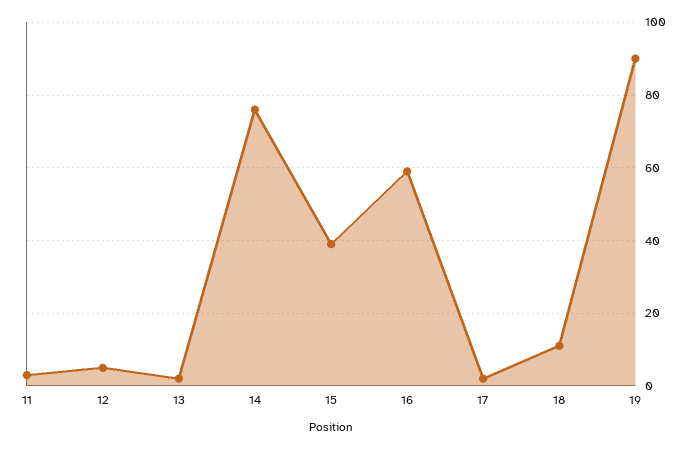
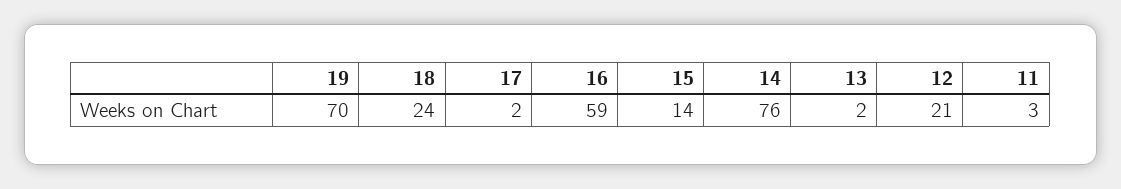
  {
    "11": 3,
-   "12": 5,
+   "12": 21,
    "13": 2,
    "14": 76,
-   "15": 40,
+   "15": 14,
    "16": 59,
    "17": 2,
-   "18": 10,
+   "18": 24,
-   "19": 90
+   "19": 70
  }

